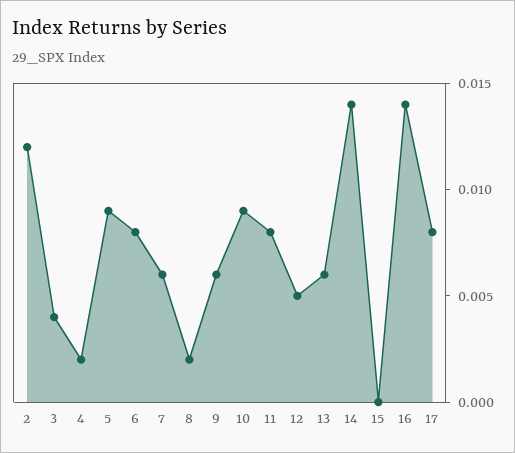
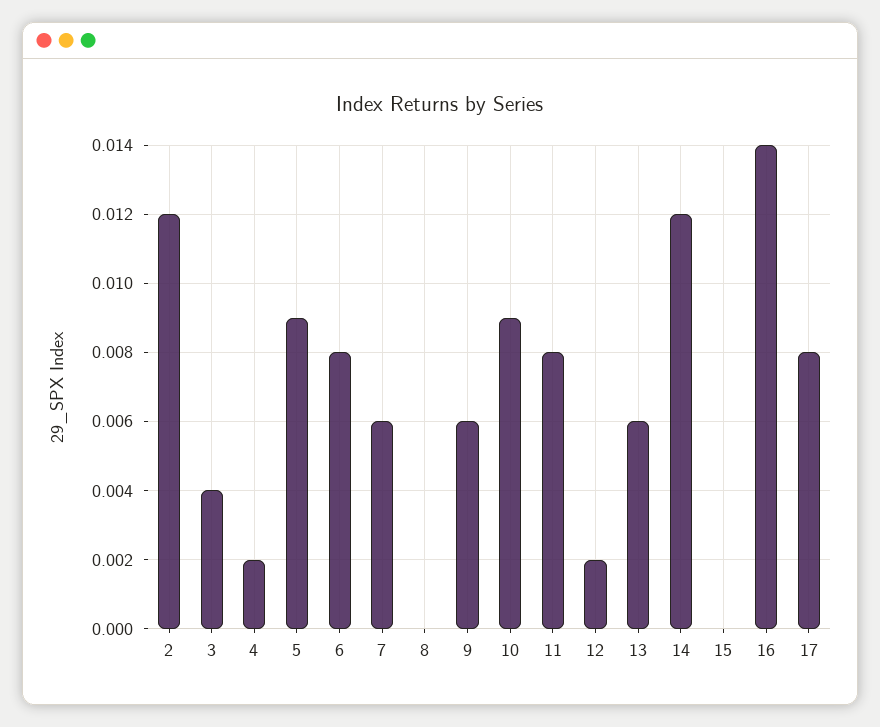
  {
    "2": 0.012,
    "3": 0.004,
    "4": 0.002,
    "5": 0.009,
    "6": 0.008,
    "7": 0.006,
-   "8": 0.002,
+   "8": 0,
    "9": 0.006,
    "10": 0.009,
    "11": 0.008,
-   "12": 0.005,
+   "12": 0.002,
    "13": 0.006,
-   "14": 0.014,
+   "14": 0.012,
    "15": 0,
    "16": 0.014,
    "17": 0.008
  }

